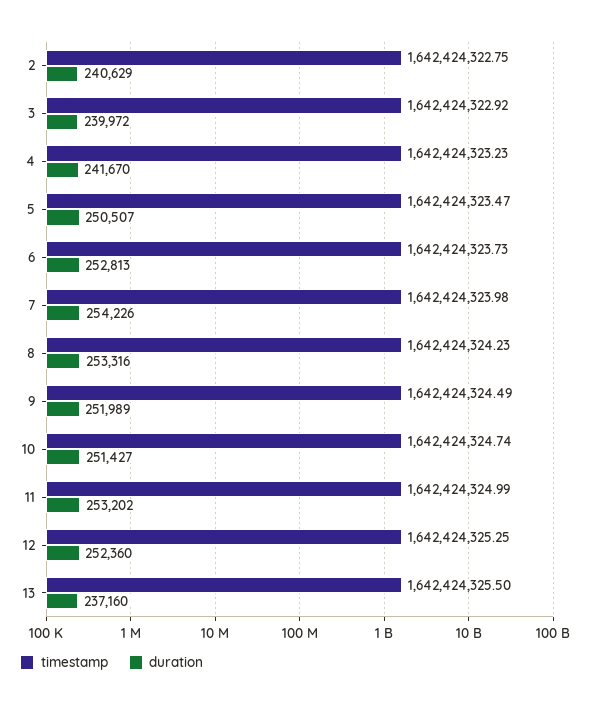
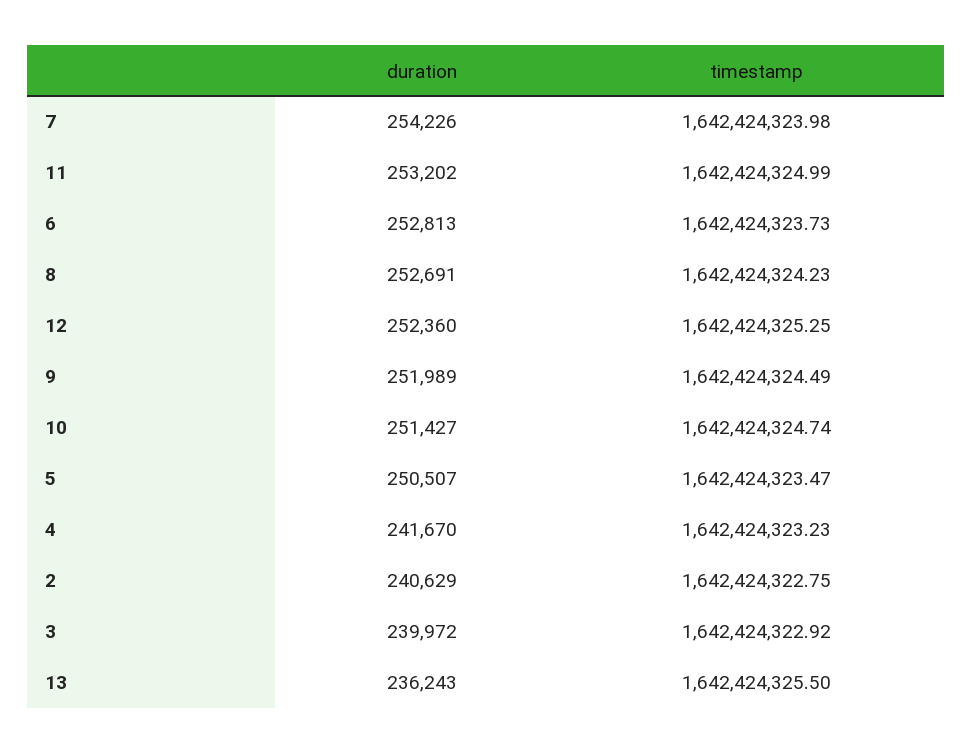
  {
    "timestamp": {
      "2": 1642424322.75,
      "3": 1642424322.92,
      "4": 1642424323.23,
      "5": 1642424323.47,
      "6": 1642424323.73,
      "7": 1642424323.98,
      "8": 1642424324.23,
      "9": 1642424324.49,
      "10": 1642424324.74,
      "11": 1642424324.99,
      "12": 1642424325.25,
      "13": 1642424325.5
    },
    "duration": {
      "2": 240629,
      "3": 239972,
      "4": 241670,
      "5": 250507,
      "6": 252813,
      "7": 254226,
-     "8": 253316,
+     "8": 252691,
      "9": 251989,
      "10": 251427,
      "11": 253202,
      "12": 252360,
-     "13": 237160
+     "13": 236243
    }
  }

